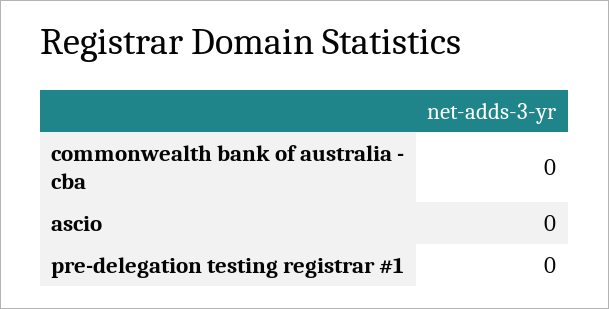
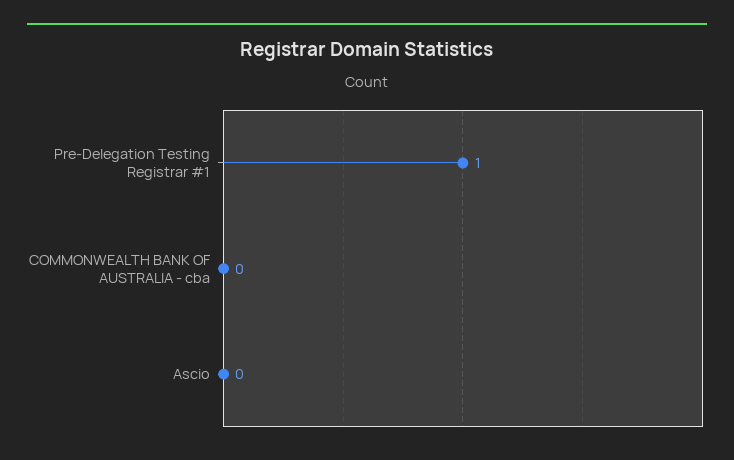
  {
    "commonwealth bank of australia - cba": 0,
    "ascio": 0,
-   "pre-delegation testing registrar #1": 0
+   "pre-delegation testing registrar #1": 1
  }

